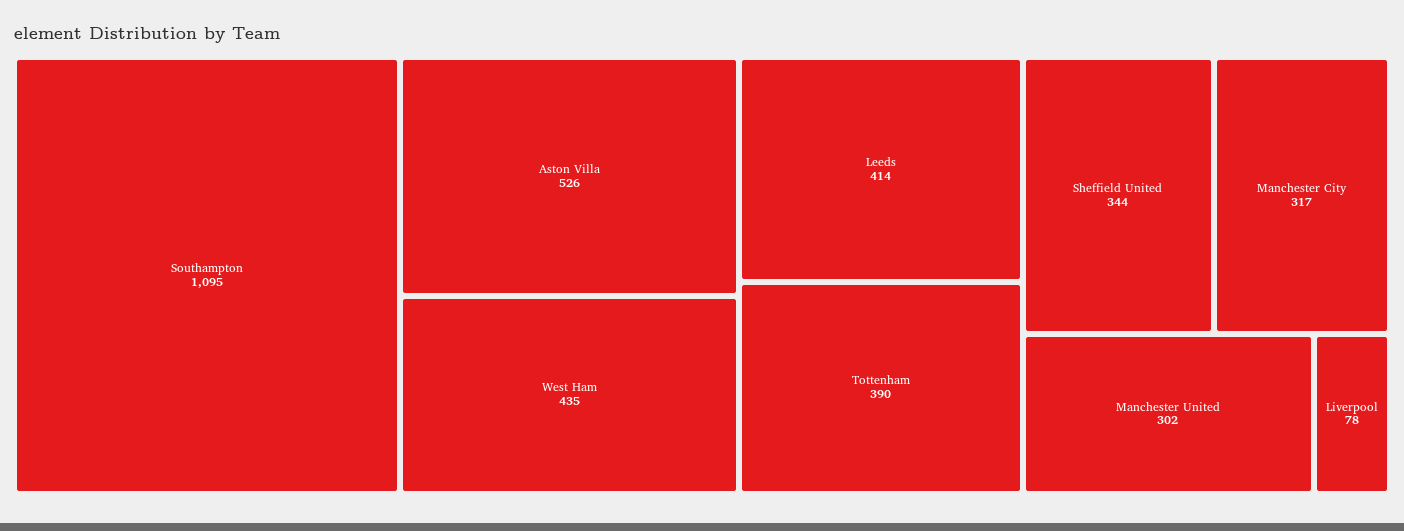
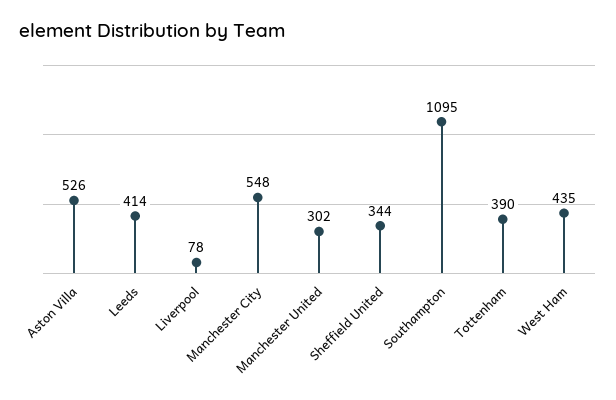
  {
    "Southampton": 1095,
    "Aston Villa": 526,
    "West Ham": 435,
    "Leeds": 414,
    "Tottenham": 390,
    "Sheffield United": 344,
-   "Manchester City": 317,
+   "Manchester City": 548,
    "Manchester United": 302,
    "Liverpool": 78
  }

